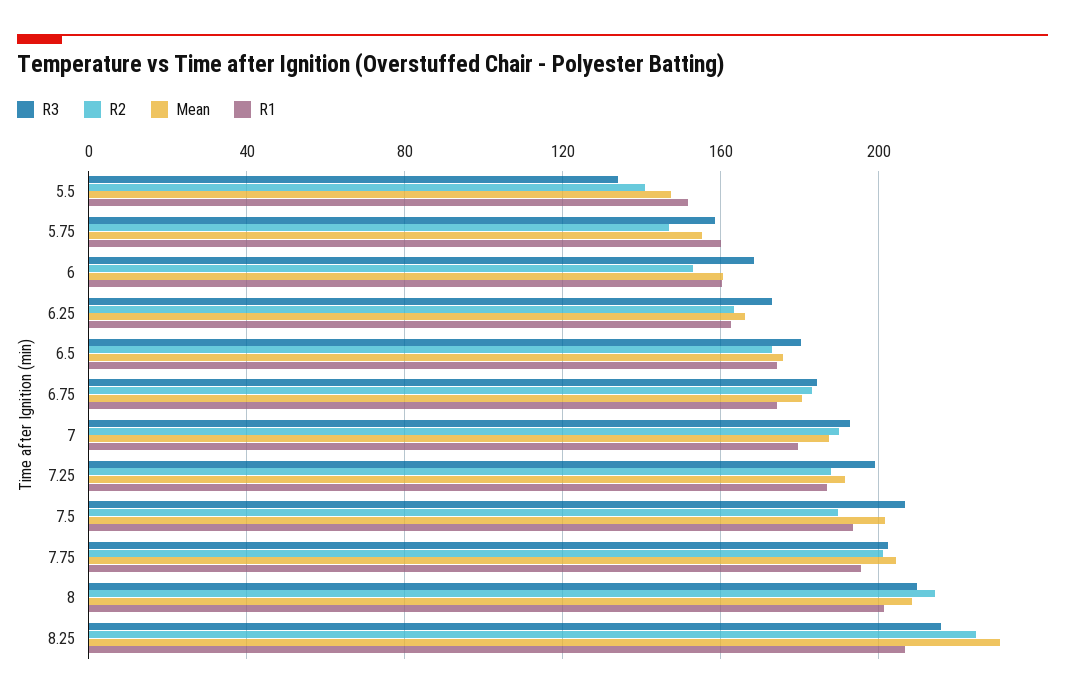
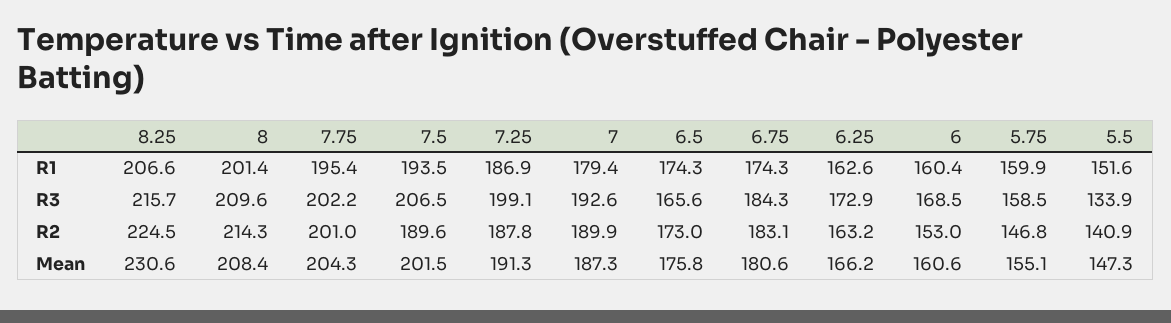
  {
    "R3": {
      "5.5": 133.9,
      "5.75": 158.5,
      "6": 168.5,
      "6.25": 172.9,
-     "6.5": 180,
+     "6.5": 165.6,
      "6.75": 184.3,
      "7": 192.6,
      "7.25": 199.1,
      "7.5": 206.5,
      "7.75": 202.2,
      "8": 209.6,
      "8.25": 215.7
    },
    "R2": {
      "5.5": 140.9,
      "5.75": 146.8,
      "6": 153,
      "6.25": 163.2,
      "6.5": 173,
      "6.75": 183.1,
      "7": 189.9,
      "7.25": 187.8,
      "7.5": 189.6,
      "7.75": 201,
      "8": 214.3,
      "8.25": 224.5
    },
    "Mean": {
      "5.5": 147.3,
      "5.75": 155.1,
      "6": 160.6,
      "6.25": 166.2,
      "6.5": 175.8,
      "6.75": 180.6,
      "7": 187.3,
      "7.25": 191.3,
      "7.5": 201.5,
      "7.75": 204.3,
      "8": 208.4,
      "8.25": 230.6
    },
    "R1": {
      "5.5": 151.6,
      "5.75": 159.9,
      "6": 160.4,
      "6.25": 162.6,
      "6.5": 174.3,
      "6.75": 174.3,
      "7": 179.4,
      "7.25": 186.9,
      "7.5": 193.5,
      "7.75": 195.4,
      "8": 201.4,
      "8.25": 206.6
    }
  }

